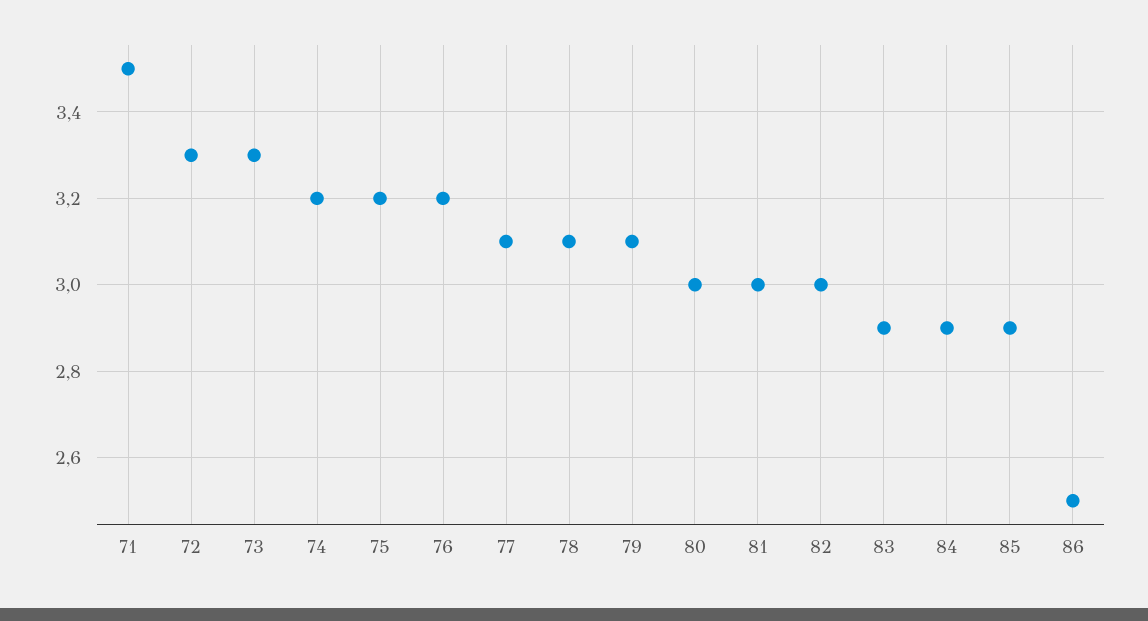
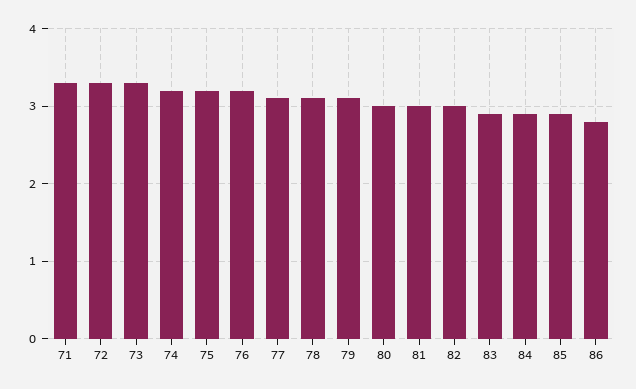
  {
-   "71": 3.5,
+   "71": 3.3,
    "72": 3.3,
    "73": 3.3,
    "74": 3.2,
    "75": 3.2,
    "76": 3.2,
    "77": 3.1,
    "78": 3.1,
    "79": 3.1,
    "80": 3,
    "81": 3,
    "82": 3,
    "83": 2.9,
    "84": 2.9,
    "85": 2.9,
-   "86": 2.5
+   "86": 2.8
  }

